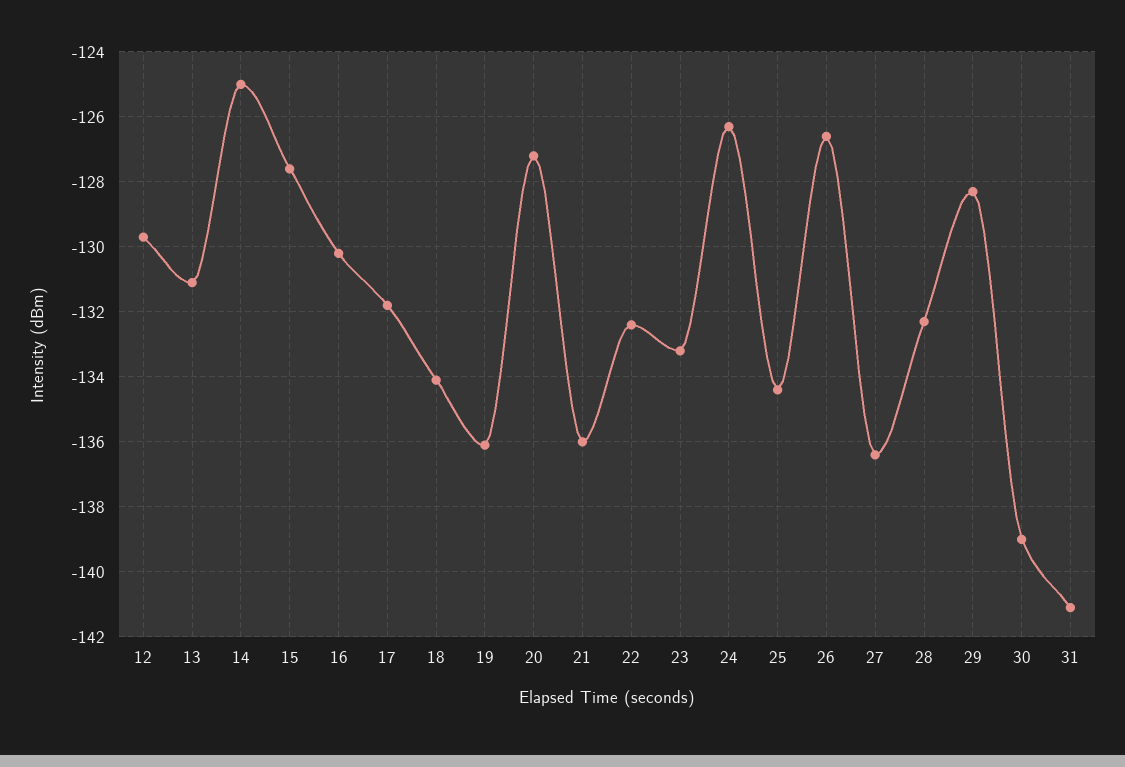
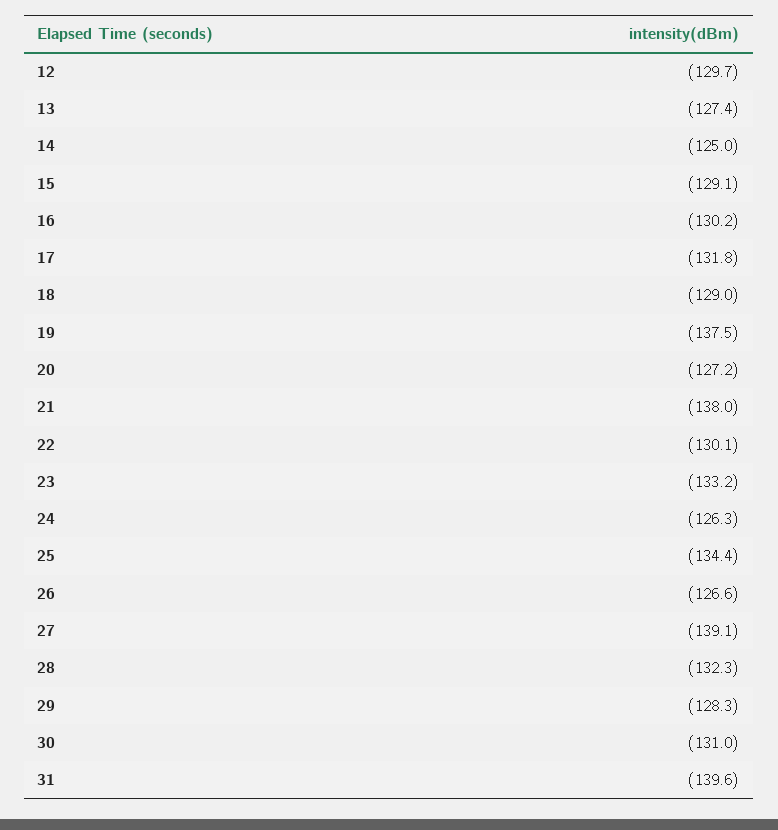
  {
    "12": -129.7,
-   "13": -131,
+   "13": -127.4,
    "14": -125,
-   "15": -127.5,
+   "15": -129.1,
    "16": -130.2,
    "17": -131.8,
-   "18": -134,
+   "18": -129,
-   "19": -136,
+   "19": -137.5,
    "20": -127.2,
-   "21": -136,
+   "21": -138,
-   "22": -132.5,
+   "22": -130.1,
    "23": -133.2,
    "24": -126.3,
    "25": -134.4,
    "26": -126.6,
-   "27": -136.5,
+   "27": -139.1,
    "28": -132.3,
    "29": -128.3,
-   "30": -139,
+   "30": -131,
-   "31": -141
+   "31": -139.6
  }

